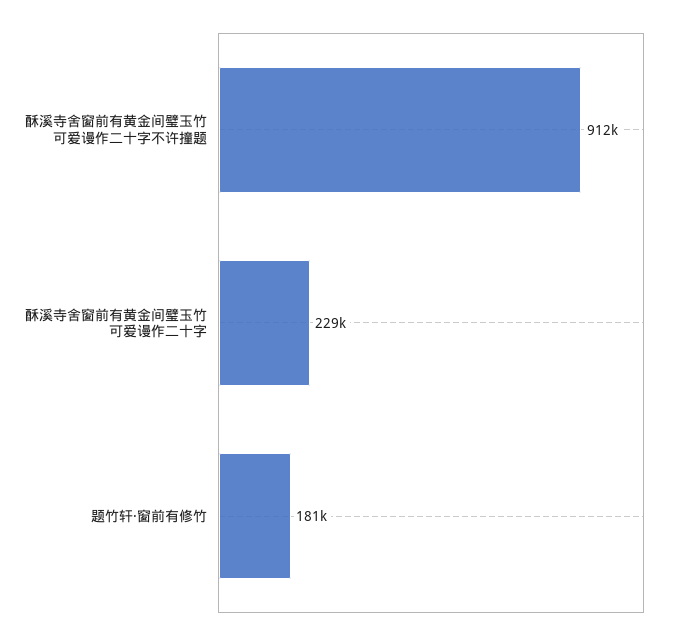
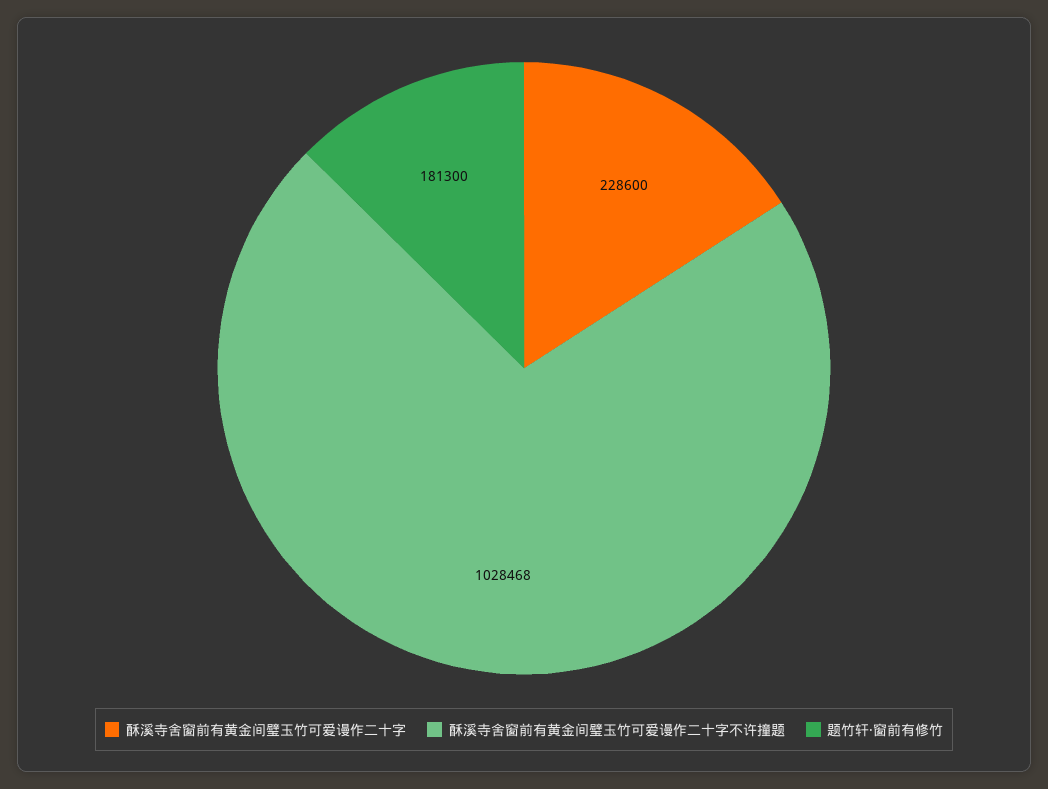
  {
-   "酥溪寺舍窗前有黄金间璧玉竹可爱谩作二十字不许撞题": 912000,
+   "酥溪寺舍窗前有黄金间璧玉竹可爱谩作二十字不许撞题": 1028468,
    "酥溪寺舍窗前有黄金间璧玉竹可爱谩作二十字": 228600,
    "题竹轩·窗前有修竹": 181300
  }

